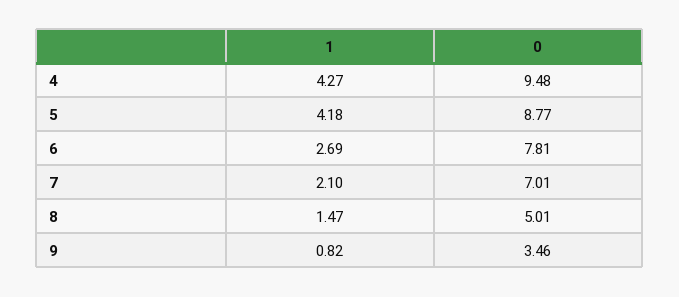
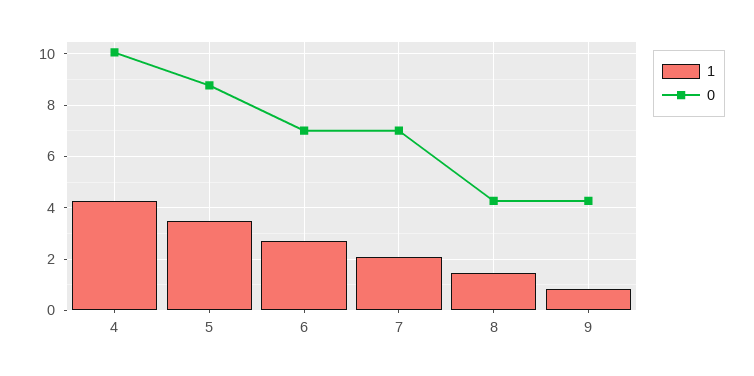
  {
    "1": {
      "4": 4.27,
-     "5": 4.18,
+     "5": 3.5,
      "6": 2.69,
      "7": 2.1,
      "8": 1.47,
      "9": 0.82
    },
    "0": {
-     "4": 9.48,
+     "4": 10,
      "5": 8.77,
-     "6": 7.81,
+     "6": 7,
      "7": 7.01,
-     "8": 5.01,
+     "8": 4.25,
-     "9": 3.46
+     "9": 4.25
    }
  }

